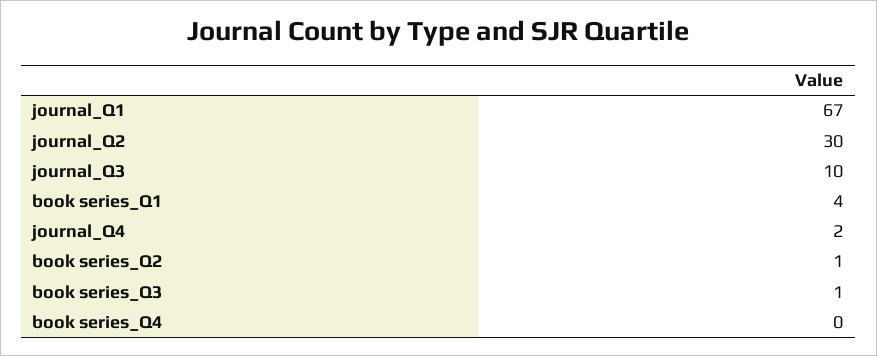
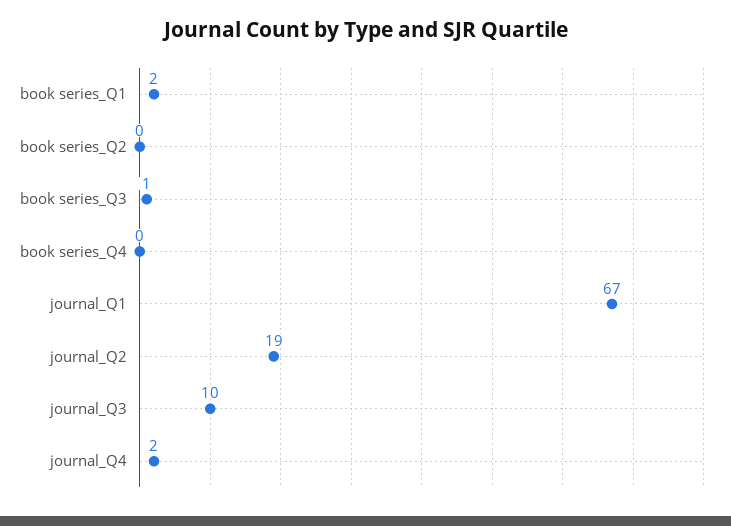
  {
    "journal_Q1": 67,
-   "journal_Q2": 30,
+   "journal_Q2": 19,
    "journal_Q3": 10,
-   "book series_Q1": 4,
+   "book series_Q1": 2,
    "journal_Q4": 2,
-   "book series_Q2": 1,
+   "book series_Q2": 0,
    "book series_Q3": 1,
    "book series_Q4": 0
  }

